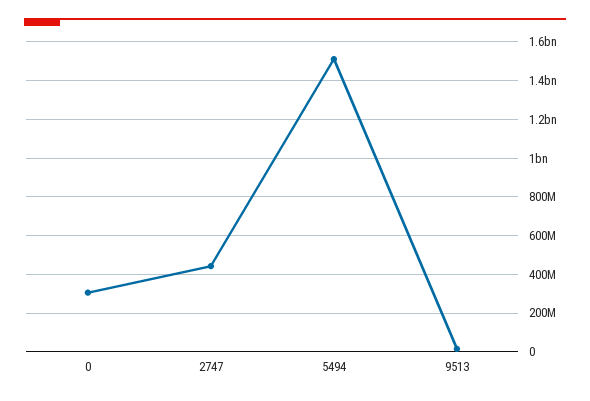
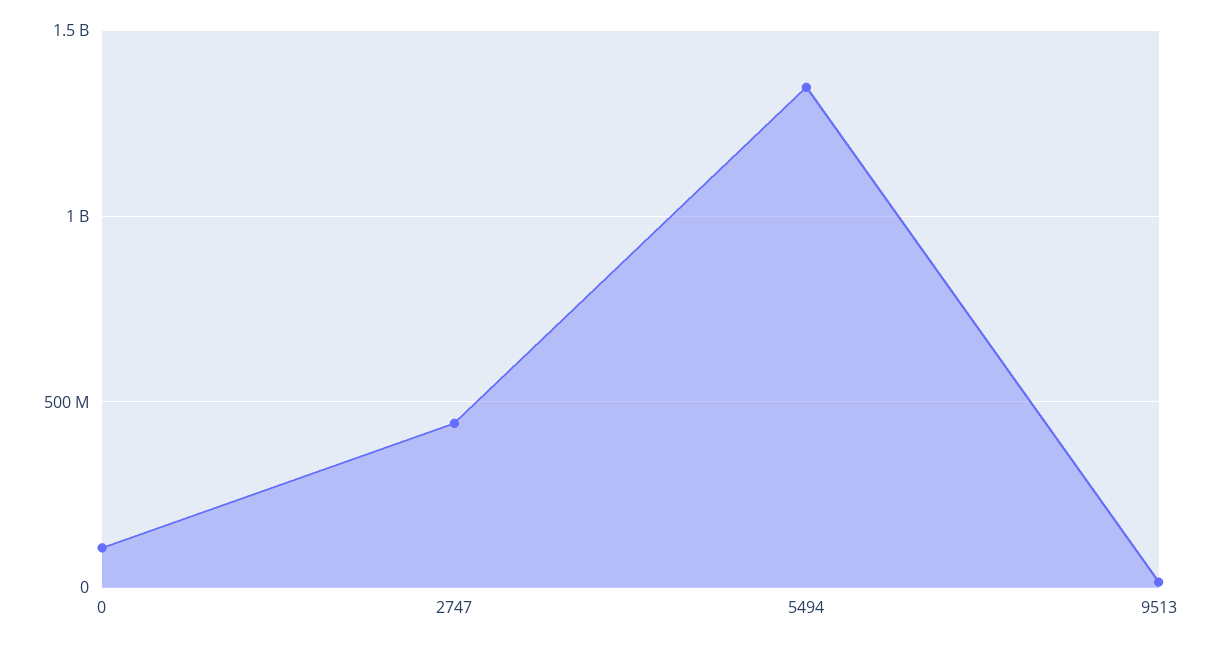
  {
-   "0": 300000000,
+   "0": 100000000,
    "2747": 450000000,
-   "5494": 1500000000,
+   "5494": 1350000000,
    "9513": 0
  }

